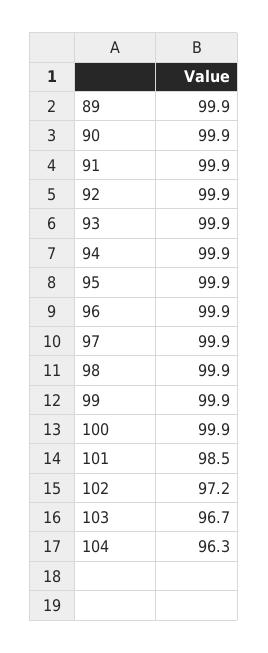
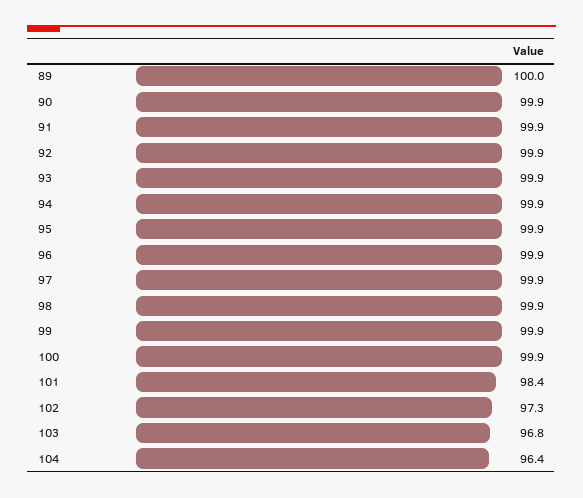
  {
-   "89": 99.9,
+   "89": 100,
    "90": 99.9,
    "91": 99.9,
    "92": 99.9,
    "93": 99.9,
    "94": 99.9,
    "95": 99.9,
    "96": 99.9,
    "97": 99.9,
    "98": 99.9,
    "99": 99.9,
    "100": 99.9,
-   "101": 98.5,
+   "101": 98.4,
-   "102": 97.2,
+   "102": 97.3,
-   "103": 96.7,
+   "103": 96.8,
-   "104": 96.3
+   "104": 96.4
  }

